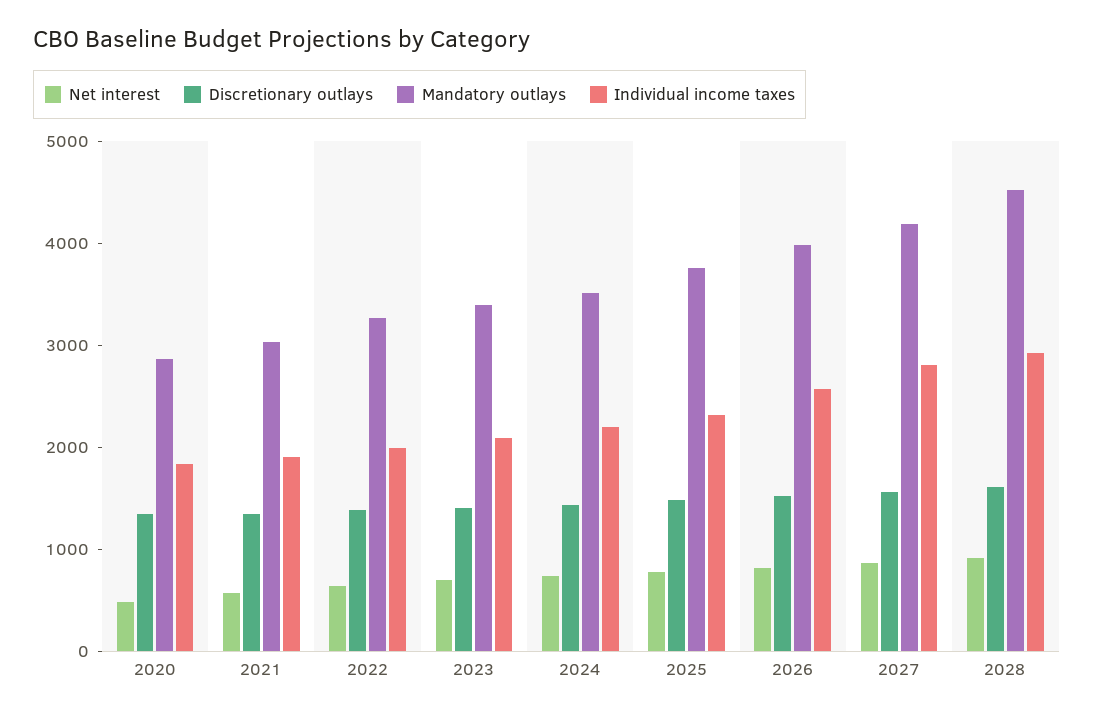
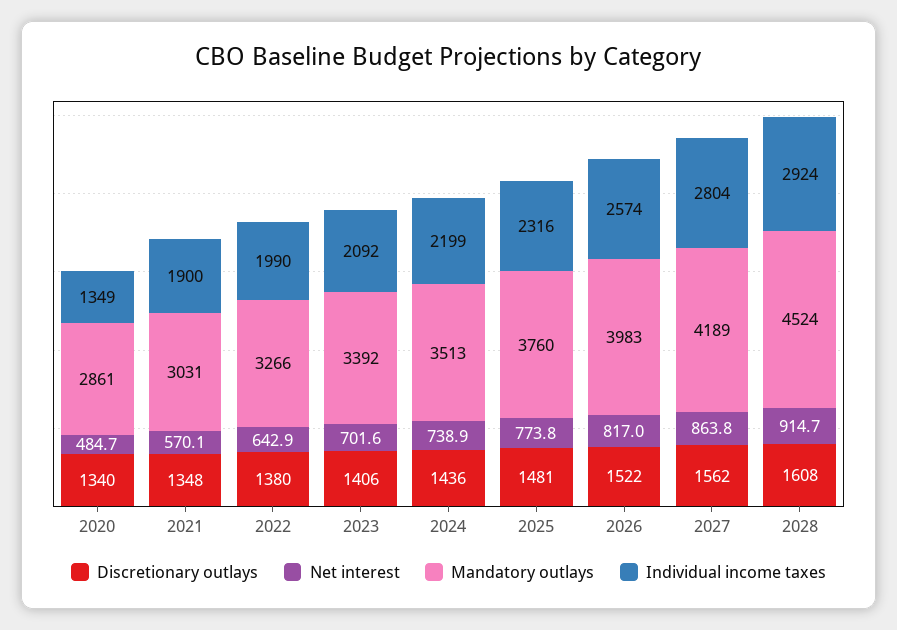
  {
    "Net interest": {
      "2020": 484.7,
      "2021": 570.1,
      "2022": 642.9,
      "2023": 701.6,
      "2024": 738.9,
      "2025": 773.8,
      "2026": 817,
      "2027": 863.8,
      "2028": 914.7
    },
    "Discretionary outlays": {
      "2020": 1340,
      "2021": 1348,
      "2022": 1380,
      "2023": 1406,
      "2024": 1436,
      "2025": 1481,
      "2026": 1522,
      "2027": 1562,
      "2028": 1608
    },
    "Mandatory outlays": {
      "2020": 2861,
      "2021": 3031,
      "2022": 3266,
      "2023": 3392,
      "2024": 3513,
      "2025": 3760,
      "2026": 3983,
      "2027": 4189,
      "2028": 4524
    },
    "Individual income taxes": {
-     "2020": 1800,
+     "2020": 1349,
      "2021": 1900,
      "2022": 1990,
      "2023": 2092,
      "2024": 2199,
      "2025": 2316,
      "2026": 2574,
      "2027": 2804,
      "2028": 2924
    }
  }

